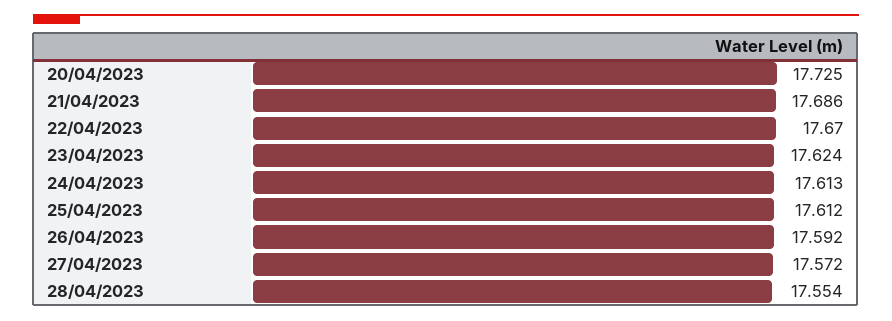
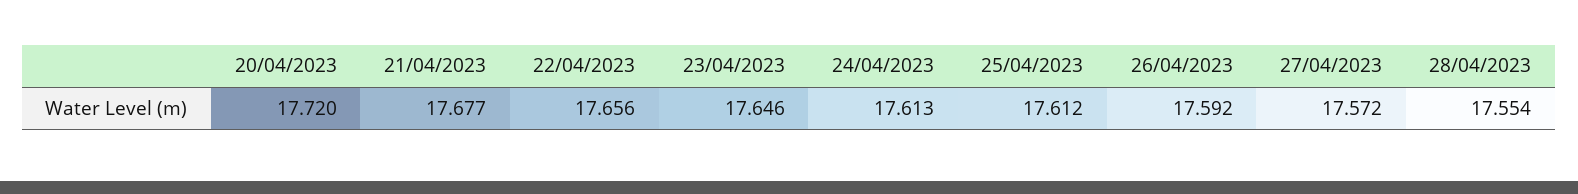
  {
-   "20/04/2023": 17.725,
+   "20/04/2023": 17.72,
-   "21/04/2023": 17.686,
+   "21/04/2023": 17.677,
-   "22/04/2023": 17.67,
+   "22/04/2023": 17.656,
-   "23/04/2023": 17.624,
+   "23/04/2023": 17.646,
    "24/04/2023": 17.613,
    "25/04/2023": 17.612,
    "26/04/2023": 17.592,
    "27/04/2023": 17.572,
    "28/04/2023": 17.554
  }

